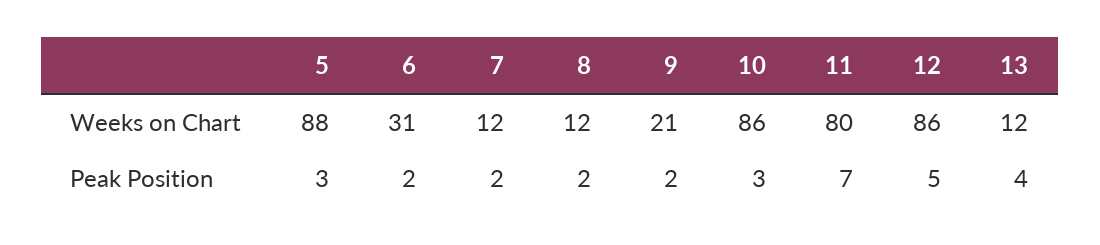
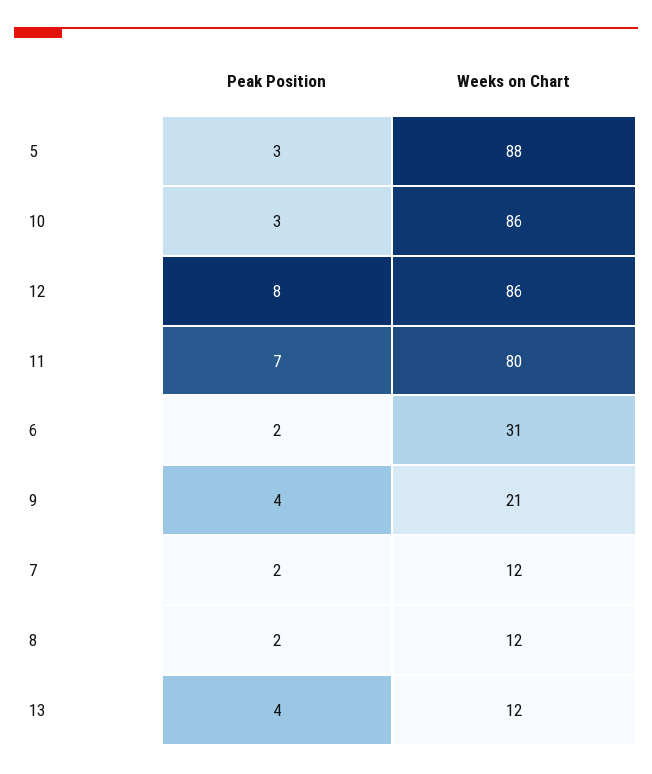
  {
    "5": {
      "Weeks on Chart": 88,
      "Peak Position": 3
    },
    "6": {
      "Weeks on Chart": 31,
      "Peak Position": 2
    },
    "7": {
      "Weeks on Chart": 12,
      "Peak Position": 2
    },
    "8": {
      "Weeks on Chart": 12,
      "Peak Position": 2
    },
    "9": {
      "Weeks on Chart": 21,
-     "Peak Position": 2
+     "Peak Position": 4
    },
    "10": {
      "Weeks on Chart": 86,
      "Peak Position": 3
    },
    "11": {
      "Weeks on Chart": 80,
      "Peak Position": 7
    },
    "12": {
      "Weeks on Chart": 86,
-     "Peak Position": 5
+     "Peak Position": 8
    },
    "13": {
      "Weeks on Chart": 12,
      "Peak Position": 4
    }
  }

